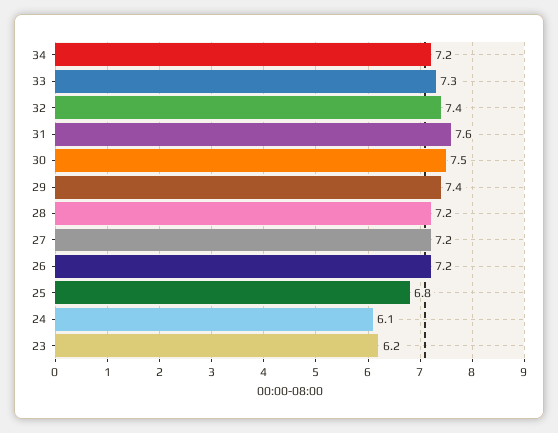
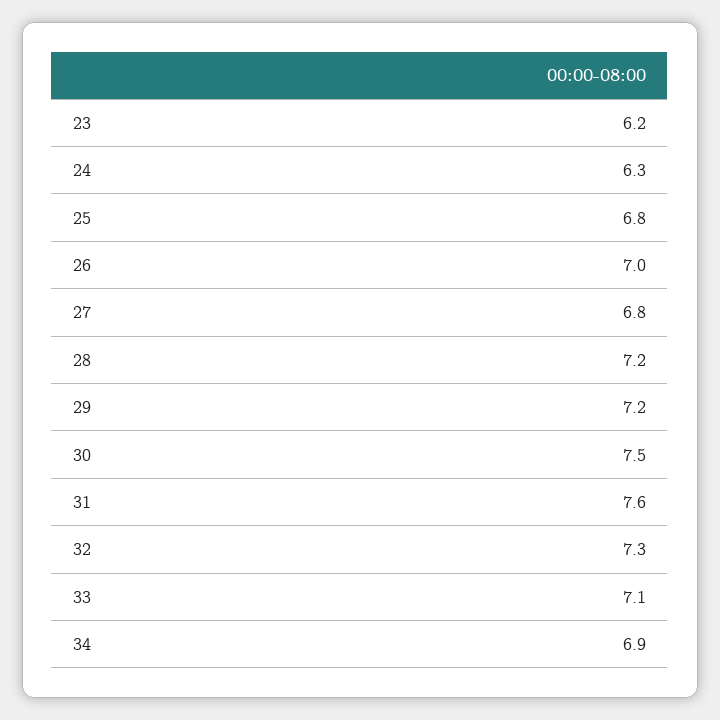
  {
-   "34": 7.2,
+   "34": 6.9,
-   "33": 7.3,
+   "33": 7.1,
-   "32": 7.4,
+   "32": 7.3,
    "31": 7.6,
    "30": 7.5,
-   "29": 7.4,
+   "29": 7.2,
    "28": 7.2,
-   "27": 7.2,
+   "27": 6.8,
-   "26": 7.2,
+   "26": 7,
    "25": 6.8,
-   "24": 6.1,
+   "24": 6.3,
    "23": 6.2
  }

